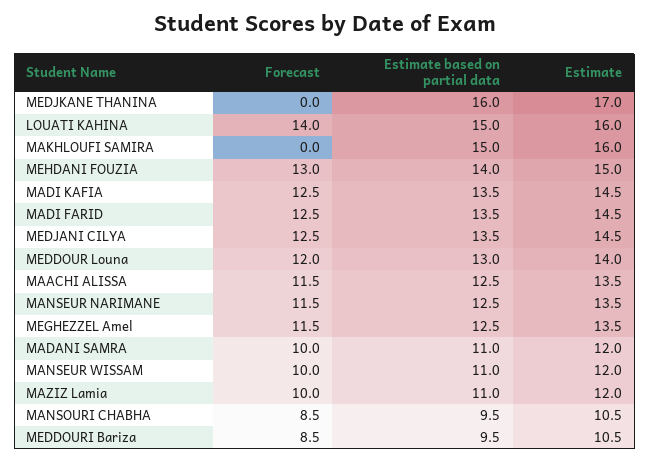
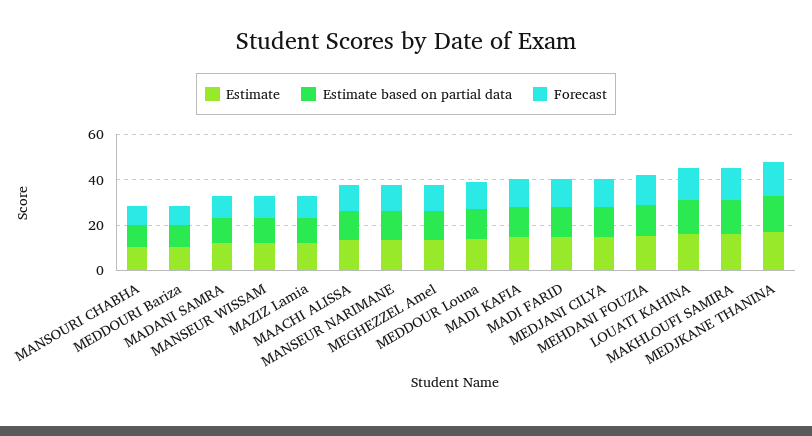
  {
    "Forecast": {
-     "MEDJKANE THANINA": 0,
+     "MEDJKANE THANINA": 15,
      "LOUATI KAHINA": 14,
-     "MAKHLOUFI SAMIRA": 0,
+     "MAKHLOUFI SAMIRA": 15,
      "MEHDANI FOUZIA": 13,
      "MADI KAFIA": 12.5,
      "MADI FARID": 12.5,
      "MEDJANI CILYA": 12.5,
      "MEDDOUR Louna": 12,
      "MAACHI ALISSA": 11.5,
      "MANSEUR NARIMANE": 11.5,
      "MEGHEZZEL Amel": 11.5,
      "MADANI SAMRA": 10,
      "MANSEUR WISSAM": 10,
      "MAZIZ Lamia": 10,
      "MANSOURI CHABHA": 8.5,
      "MEDDOURI Bariza": 8.5
    },
    "Estimate based on partial data": {
      "MEDJKANE THANINA": 16,
      "LOUATI KAHINA": 15,
      "MAKHLOUFI SAMIRA": 15,
      "MEHDANI FOUZIA": 14,
      "MADI KAFIA": 13.5,
      "MADI FARID": 13.5,
      "MEDJANI CILYA": 13.5,
      "MEDDOUR Louna": 13,
      "MAACHI ALISSA": 12.5,
      "MANSEUR NARIMANE": 12.5,
      "MEGHEZZEL Amel": 12.5,
      "MADANI SAMRA": 11,
      "MANSEUR WISSAM": 11,
      "MAZIZ Lamia": 11,
      "MANSOURI CHABHA": 9.5,
      "MEDDOURI Bariza": 9.5
    },
    "Estimate": {
      "MEDJKANE THANINA": 17,
      "LOUATI KAHINA": 16,
      "MAKHLOUFI SAMIRA": 16,
      "MEHDANI FOUZIA": 15,
      "MADI KAFIA": 14.5,
      "MADI FARID": 14.5,
      "MEDJANI CILYA": 14.5,
      "MEDDOUR Louna": 14,
      "MAACHI ALISSA": 13.5,
      "MANSEUR NARIMANE": 13.5,
      "MEGHEZZEL Amel": 13.5,
      "MADANI SAMRA": 12,
      "MANSEUR WISSAM": 12,
      "MAZIZ Lamia": 12,
      "MANSOURI CHABHA": 10.5,
      "MEDDOURI Bariza": 10.5
    }
  }

